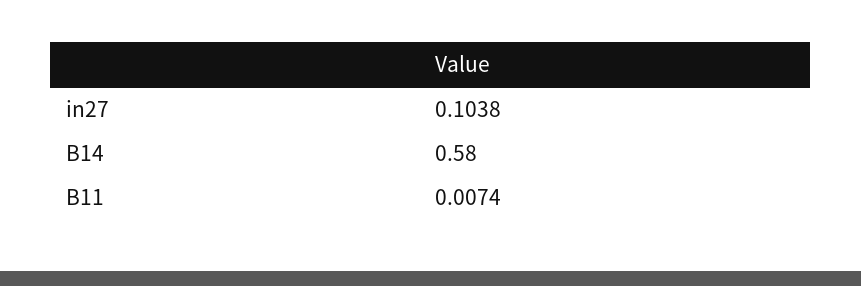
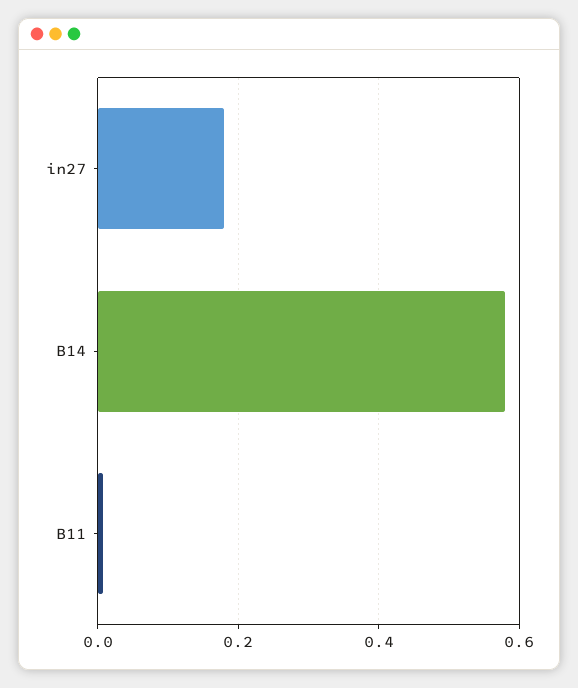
  {
-   "in27": 0.1038,
+   "in27": 0.18,
    "B14": 0.58,
    "B11": 0.0074
  }

